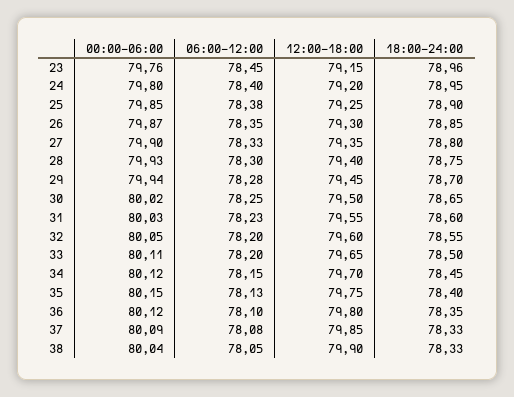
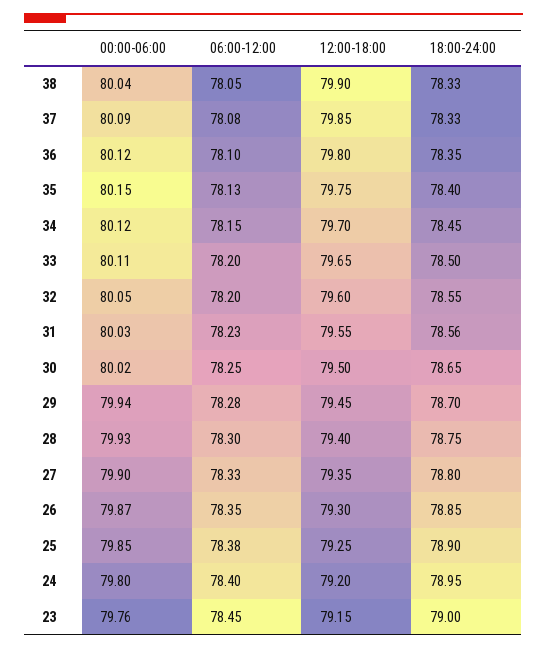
  {
    "00:00-06:00": {
      "23": 79.76,
      "24": 79.8,
      "25": 79.85,
      "26": 79.87,
      "27": 79.9,
      "28": 79.93,
      "29": 79.94,
      "30": 80.02,
      "31": 80.03,
      "32": 80.05,
      "33": 80.11,
      "34": 80.12,
      "35": 80.15,
      "36": 80.12,
      "37": 80.09,
      "38": 80.04
    },
    "06:00-12:00": {
      "23": 78.45,
      "24": 78.4,
      "25": 78.38,
      "26": 78.35,
      "27": 78.33,
      "28": 78.3,
      "29": 78.28,
      "30": 78.25,
      "31": 78.23,
      "32": 78.2,
      "33": 78.2,
      "34": 78.15,
      "35": 78.13,
      "36": 78.1,
      "37": 78.08,
      "38": 78.05
    },
    "12:00-18:00": {
      "23": 79.15,
      "24": 79.2,
      "25": 79.25,
      "26": 79.3,
      "27": 79.35,
      "28": 79.4,
      "29": 79.45,
      "30": 79.5,
      "31": 79.55,
      "32": 79.6,
      "33": 79.65,
      "34": 79.7,
      "35": 79.75,
      "36": 79.8,
      "37": 79.85,
      "38": 79.9
    },
    "18:00-24:00": {
-     "23": 78.96,
+     "23": 79,
      "24": 78.95,
      "25": 78.9,
      "26": 78.85,
      "27": 78.8,
      "28": 78.75,
      "29": 78.7,
      "30": 78.65,
-     "31": 78.6,
+     "31": 78.56,
      "32": 78.55,
      "33": 78.5,
      "34": 78.45,
      "35": 78.4,
      "36": 78.35,
      "37": 78.33,
      "38": 78.33
    }
  }

